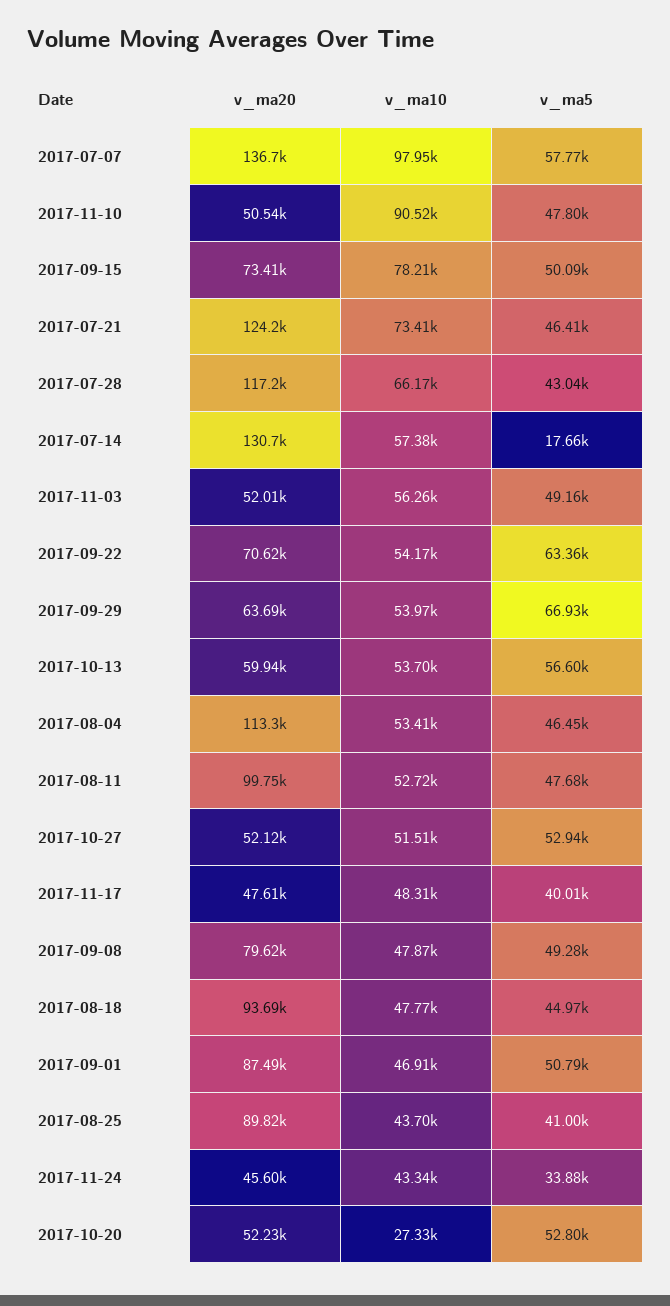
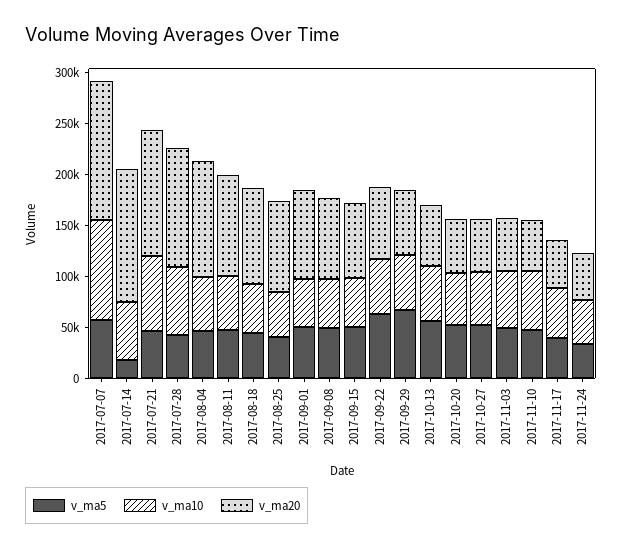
  {
    "v_ma20": {
      "2017-07-07": 136700,
      "2017-11-10": 50540,
      "2017-09-15": 73410,
      "2017-07-21": 124200,
      "2017-07-28": 117200,
      "2017-07-14": 130700,
      "2017-11-03": 52010,
      "2017-09-22": 70620,
      "2017-09-29": 63690,
      "2017-10-13": 59940,
      "2017-08-04": 113300,
      "2017-08-11": 99750,
      "2017-10-27": 52120,
      "2017-11-17": 47610,
      "2017-09-08": 79620,
      "2017-08-18": 93690,
      "2017-09-01": 87490,
      "2017-08-25": 89820,
      "2017-11-24": 45600,
      "2017-10-20": 52230
    },
    "v_ma10": {
      "2017-07-07": 97950,
-     "2017-11-10": 90520,
+     "2017-11-10": 60000,
-     "2017-09-15": 78210,
+     "2017-09-15": 50000,
      "2017-07-21": 73410,
      "2017-07-28": 66170,
      "2017-07-14": 57380,
      "2017-11-03": 56260,
      "2017-09-22": 54170,
      "2017-09-29": 53970,
      "2017-10-13": 53700,
      "2017-08-04": 53410,
      "2017-08-11": 52720,
      "2017-10-27": 51510,
      "2017-11-17": 48310,
      "2017-09-08": 47870,
      "2017-08-18": 47770,
      "2017-09-01": 46910,
      "2017-08-25": 43700,
      "2017-11-24": 43340,
-     "2017-10-20": 27330
+     "2017-10-20": 50000
    },
    "v_ma5": {
      "2017-07-07": 57770,
      "2017-11-10": 47800,
      "2017-09-15": 50090,
      "2017-07-21": 46410,
      "2017-07-28": 43040,
      "2017-07-14": 17660,
      "2017-11-03": 49160,
      "2017-09-22": 63360,
      "2017-09-29": 66930,
      "2017-10-13": 56600,
      "2017-08-04": 46450,
      "2017-08-11": 47680,
      "2017-10-27": 52940,
      "2017-11-17": 40010,
      "2017-09-08": 49280,
      "2017-08-18": 44970,
      "2017-09-01": 50790,
      "2017-08-25": 41000,
      "2017-11-24": 33880,
      "2017-10-20": 52800
    }
  }

